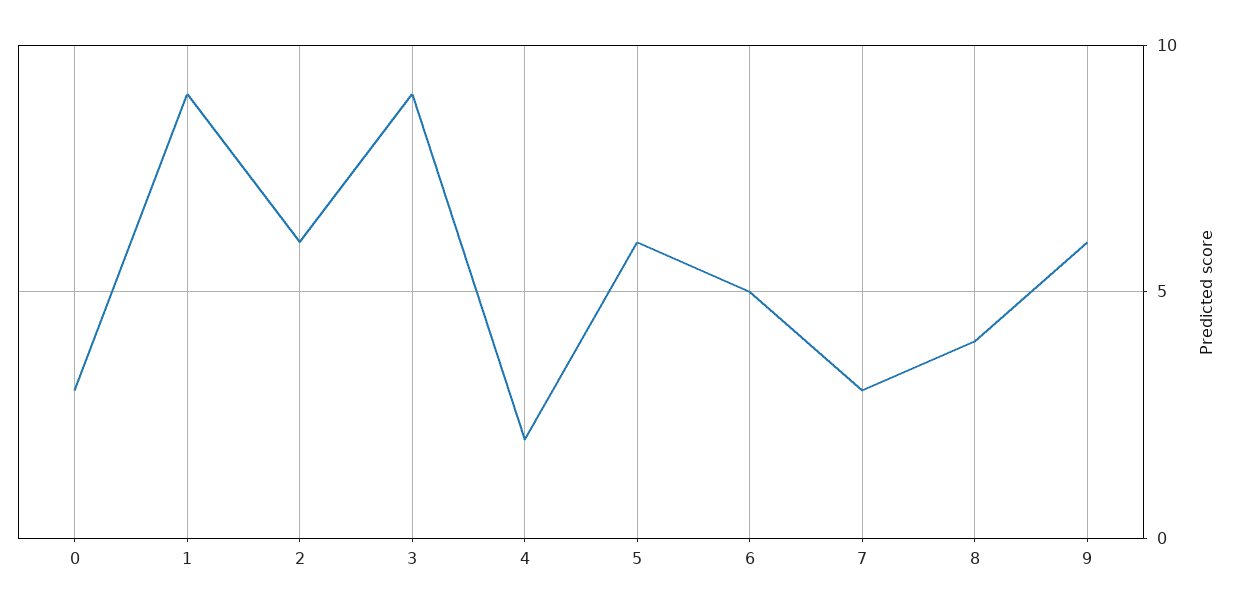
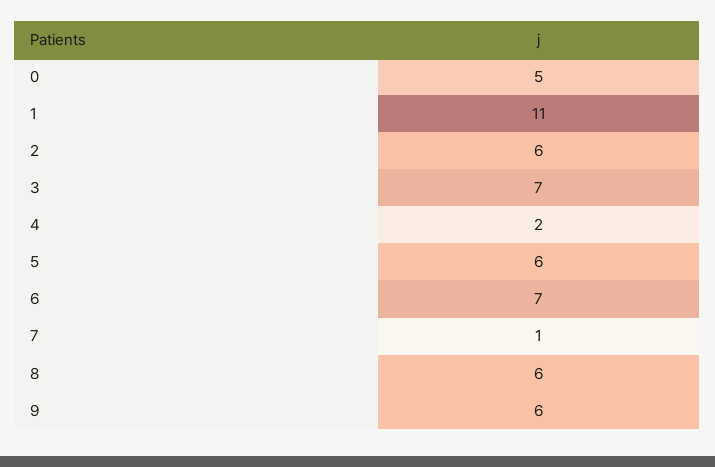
  {
-   "0": 3,
+   "0": 5,
-   "1": 9,
+   "1": 11,
    "2": 6,
-   "3": 9,
+   "3": 7,
    "4": 2,
    "5": 6,
-   "6": 5,
+   "6": 7,
-   "7": 3,
+   "7": 1,
-   "8": 4,
+   "8": 6,
    "9": 6
  }

